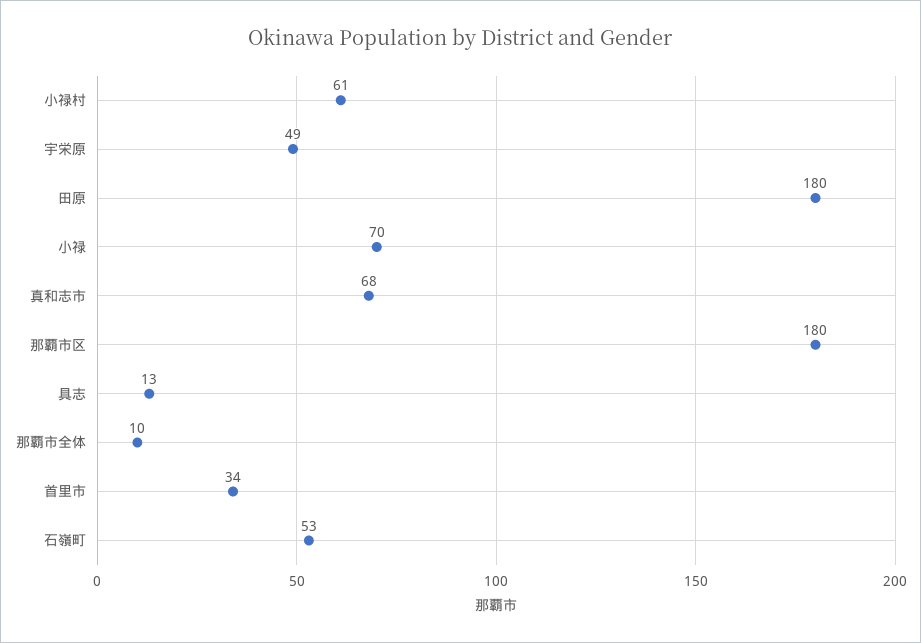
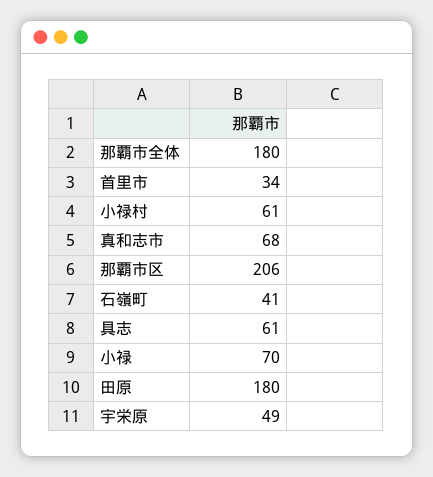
  {
    "小禄村": 61,
    "宇栄原": 49,
    "田原": 180,
    "小禄": 70,
    "真和志市": 68,
-   "那覇市区": 180,
+   "那覇市区": 206,
-   "具志": 13,
+   "具志": 61,
-   "那覇市全体": 10,
+   "那覇市全体": 180,
    "首里市": 34,
-   "石嶺町": 53
+   "石嶺町": 41
  }

